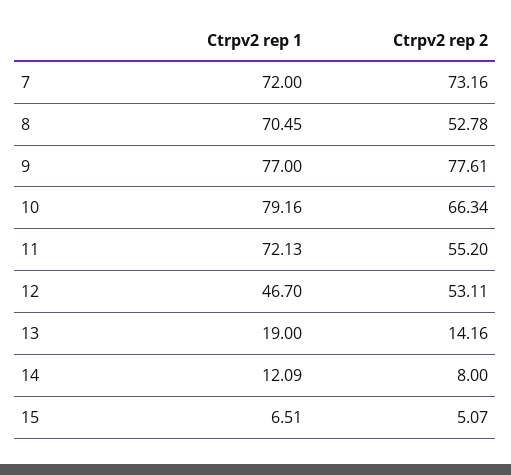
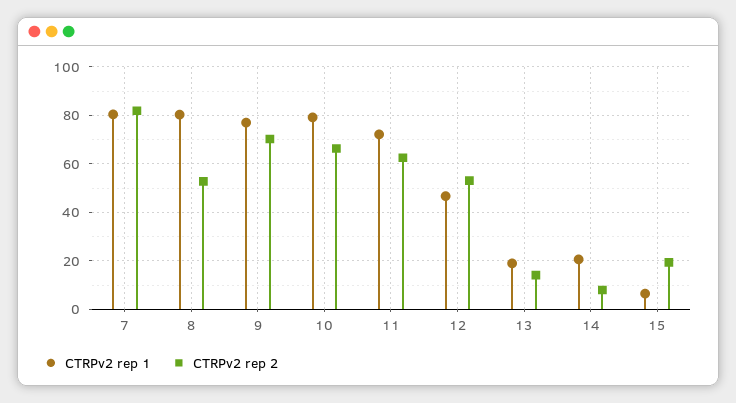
  {
    "Ctrpv2 rep 1": {
-     "7": 72,
+     "7": 80,
-     "8": 70.45,
+     "8": 80,
      "9": 77,
      "10": 79.16,
      "11": 72.13,
      "12": 46.7,
      "13": 19,
-     "14": 12.09,
+     "14": 20,
      "15": 6.51
    },
    "Ctrpv2 rep 2": {
-     "7": 73.16,
+     "7": 82.5,
      "8": 52.78,
-     "9": 77.61,
+     "9": 70,
      "10": 66.34,
-     "11": 55.2,
+     "11": 62.5,
      "12": 53.11,
      "13": 14.16,
      "14": 8,
-     "15": 5.07
+     "15": 20
    }
  }

